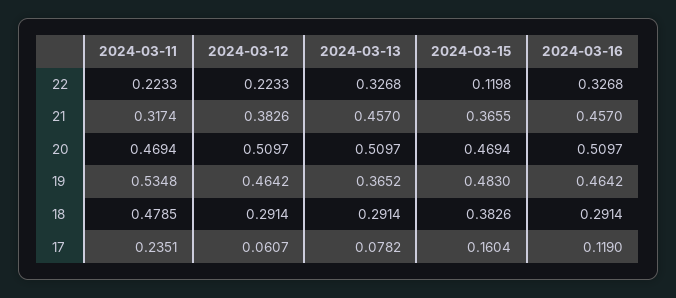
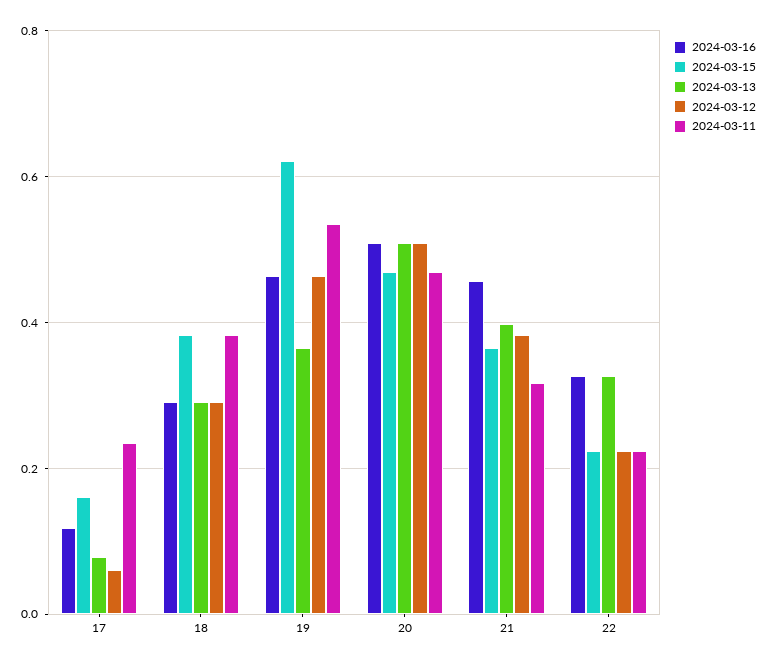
  {
    "2024-03-11": {
      "22": 0.2233,
      "21": 0.3174,
      "20": 0.4694,
      "19": 0.5348,
-     "18": 0.4785,
+     "18": 0.38,
      "17": 0.2351
    },
    "2024-03-12": {
      "22": 0.2233,
      "21": 0.3826,
      "20": 0.5097,
      "19": 0.4642,
      "18": 0.2914,
      "17": 0.0607
    },
    "2024-03-13": {
      "22": 0.3268,
-     "21": 0.457,
+     "21": 0.4,
      "20": 0.5097,
      "19": 0.3652,
      "18": 0.2914,
      "17": 0.0782
    },
    "2024-03-15": {
-     "22": 0.1198,
+     "22": 0.22,
      "21": 0.3655,
      "20": 0.4694,
-     "19": 0.483,
+     "19": 0.62,
      "18": 0.3826,
      "17": 0.1604
    },
    "2024-03-16": {
      "22": 0.3268,
      "21": 0.457,
      "20": 0.5097,
      "19": 0.4642,
      "18": 0.2914,
      "17": 0.119
    }
  }

